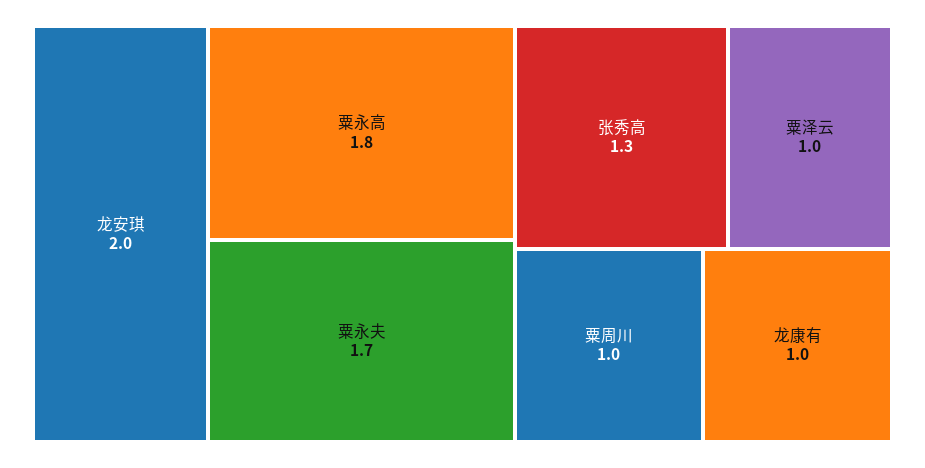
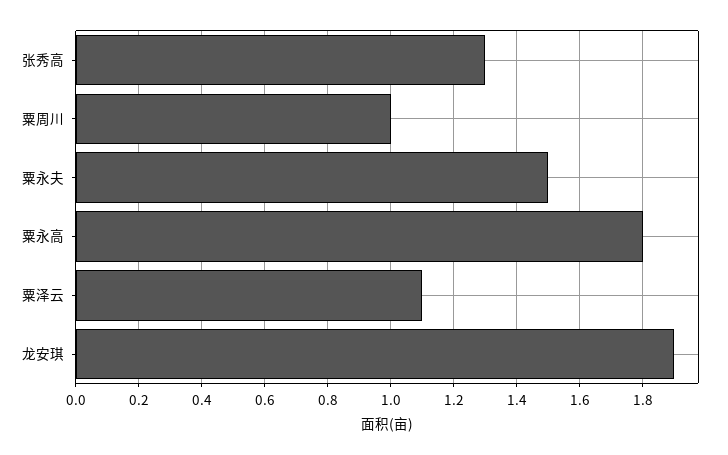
  {
-   "龙安琪": 2,
+   "龙安琪": 1.9,
    "粟永高": 1.8,
-   "粟永夫": 1.7,
+   "粟永夫": 1.5,
    "张秀高": 1.3,
-   "粟泽云": 1,
+   "粟泽云": 1.1,
-   "粟周川": 1,
+   "粟周川": 1
-   "龙康有": 1
  }

